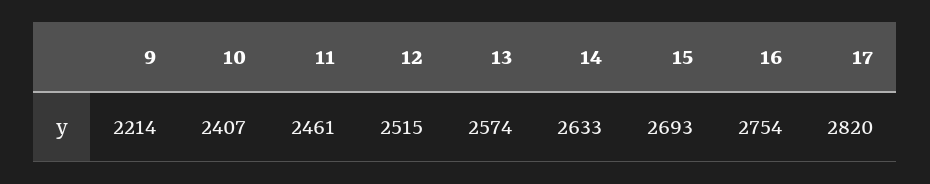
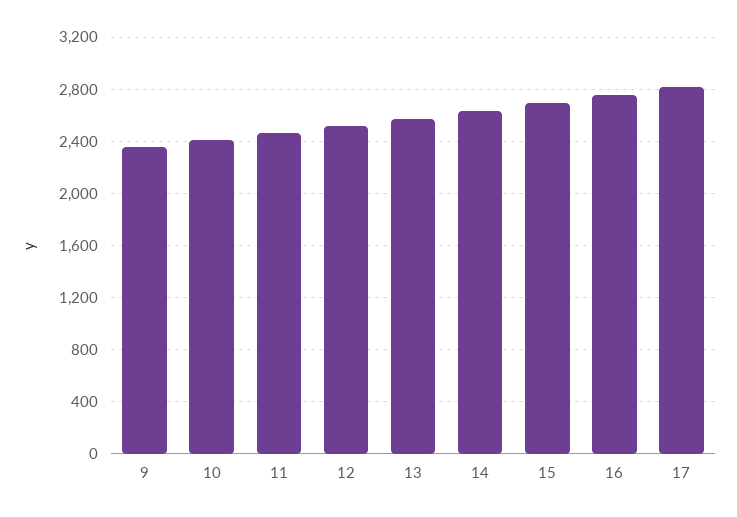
  {
-   "9": 2214,
+   "9": 2350,
    "10": 2407,
    "11": 2461,
    "12": 2515,
    "13": 2574,
    "14": 2633,
    "15": 2693,
    "16": 2754,
    "17": 2820
  }

